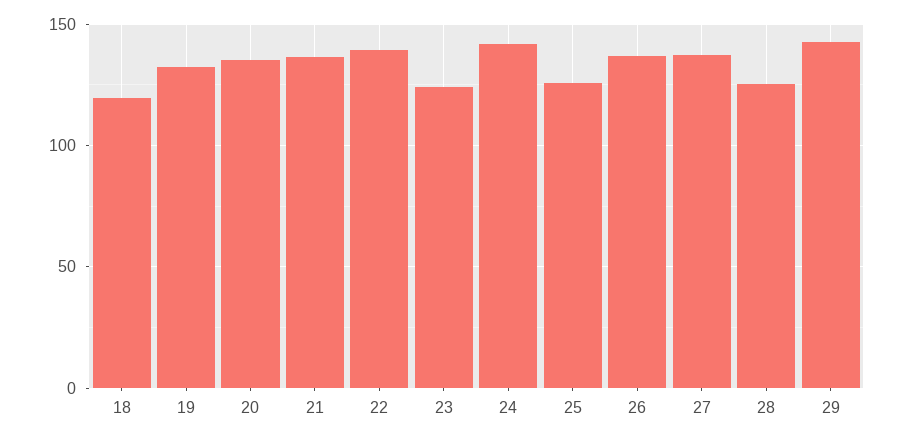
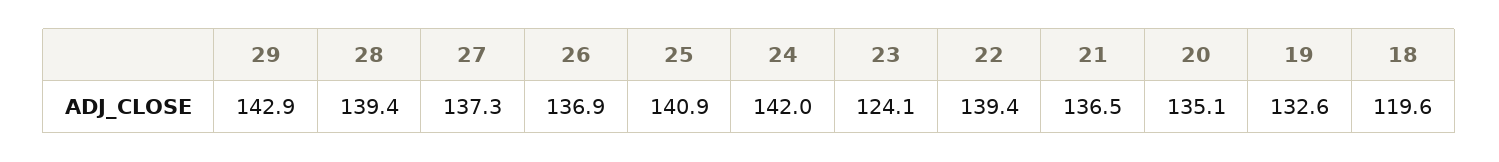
  {
    "18": 119.6,
    "19": 132.6,
    "20": 135.1,
    "21": 136.5,
    "22": 139.4,
    "23": 124.1,
    "24": 142,
-   "25": 125,
+   "25": 140.9,
    "26": 136.9,
    "27": 137.3,
-   "28": 125,
+   "28": 139.4,
    "29": 142.9
  }

